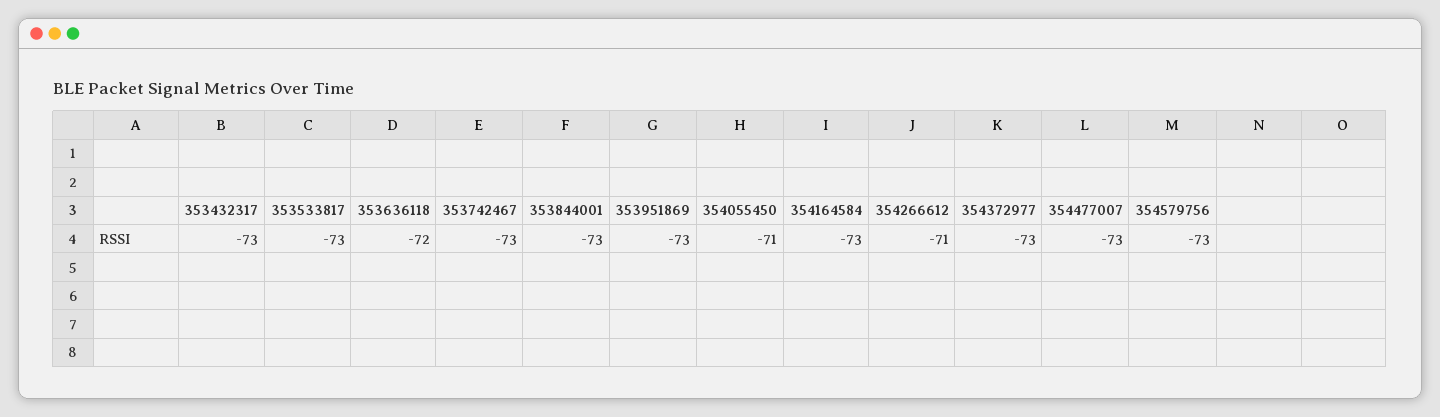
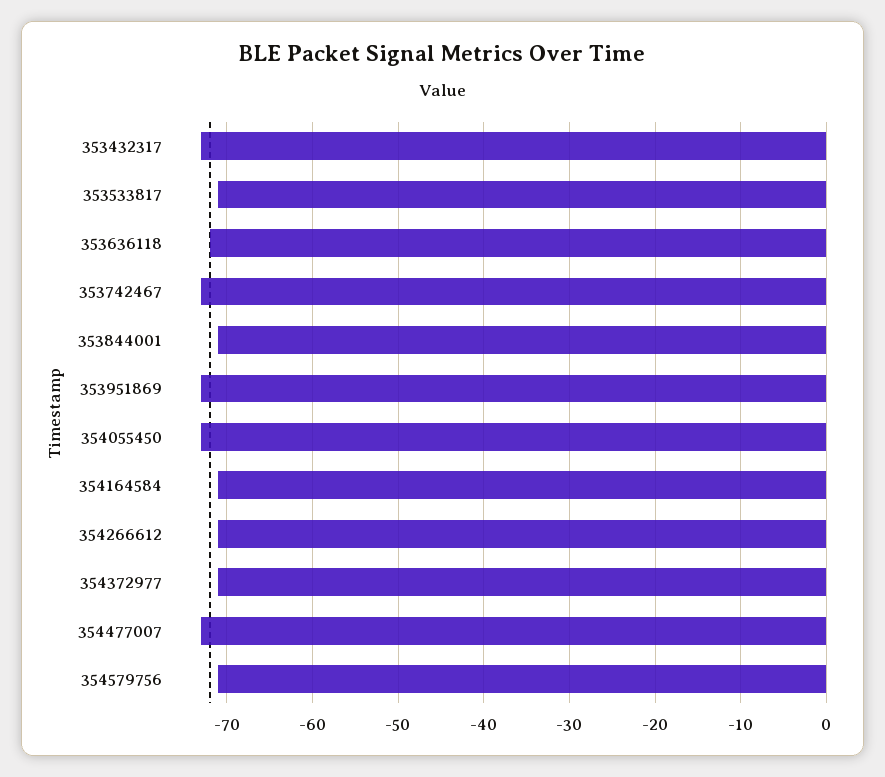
  {
    "353432317": -73,
-   "353533817": -73,
+   "353533817": -71,
    "353636118": -72,
    "353742467": -73,
-   "353844001": -73,
+   "353844001": -71,
    "353951869": -73,
-   "354055450": -71,
+   "354055450": -73,
-   "354164584": -73,
+   "354164584": -71,
    "354266612": -71,
-   "354372977": -73,
+   "354372977": -71,
    "354477007": -73,
-   "354579756": -73
+   "354579756": -71
  }

